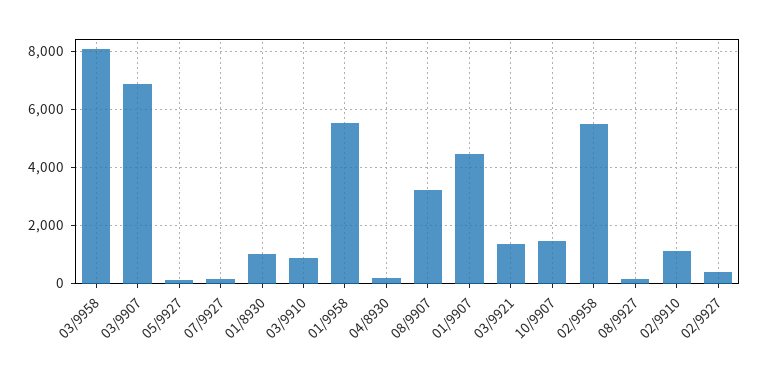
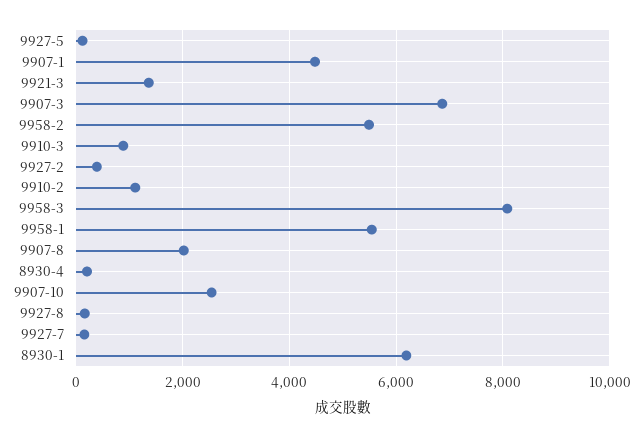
  {
    "03/9958": 8000,
    "03/9907": 6800,
    "05/9927": 200,
    "07/9927": 200,
-   "01/8930": 1000,
+   "01/8930": 6200,
    "03/9910": 800,
    "01/9958": 5600,
    "04/8930": 200,
-   "08/9907": 3250,
+   "08/9907": 2000,
    "01/9907": 4400,
    "03/9921": 1400,
-   "10/9907": 1500,
+   "10/9907": 2600,
    "02/9958": 5400,
    "08/9927": 200,
    "02/9910": 1200,
    "02/9927": 400
  }

